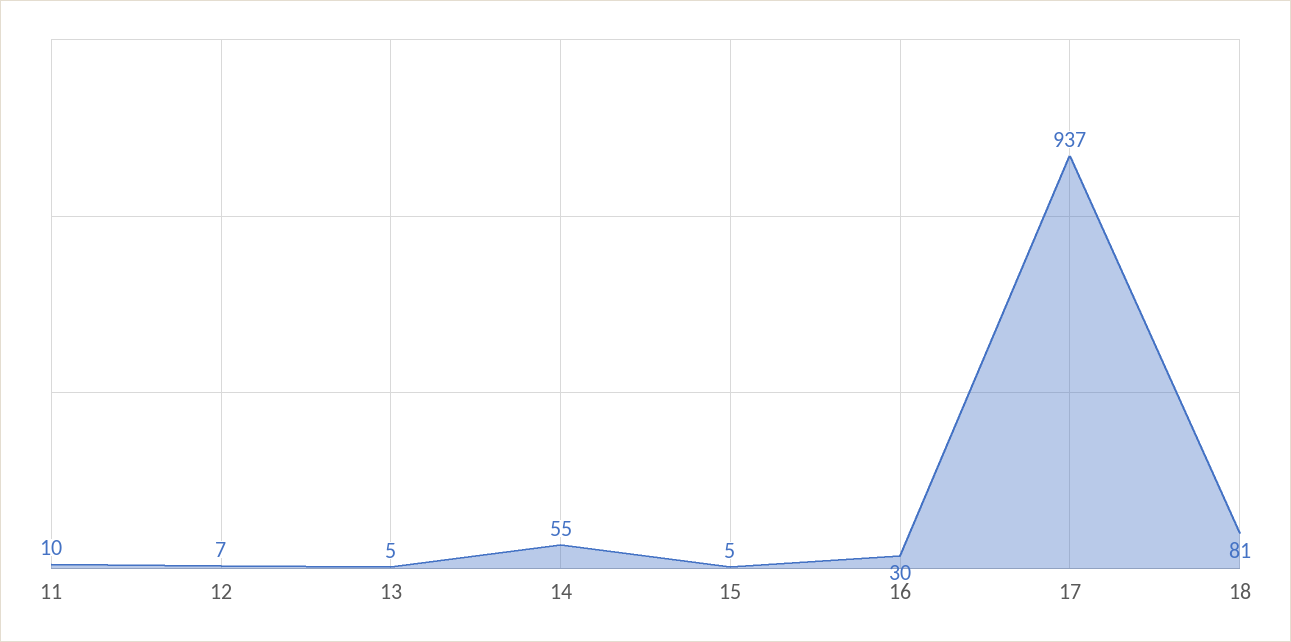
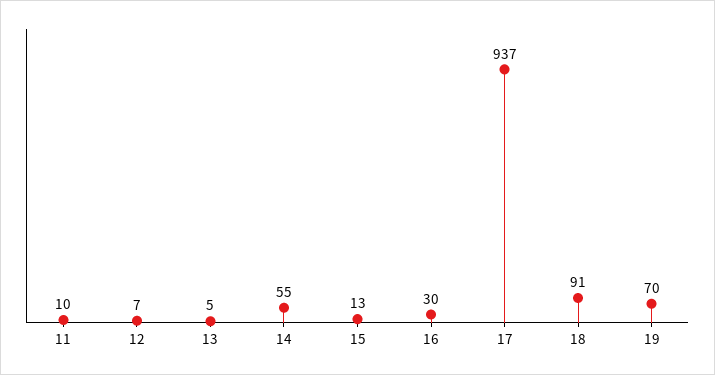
  {
    "11": 10,
    "12": 7,
    "13": 5,
    "14": 55,
-   "15": 5,
+   "15": 13,
    "16": 30,
    "17": 937,
-   "18": 81
+   "18": 91,
+   "19": 70
  }

